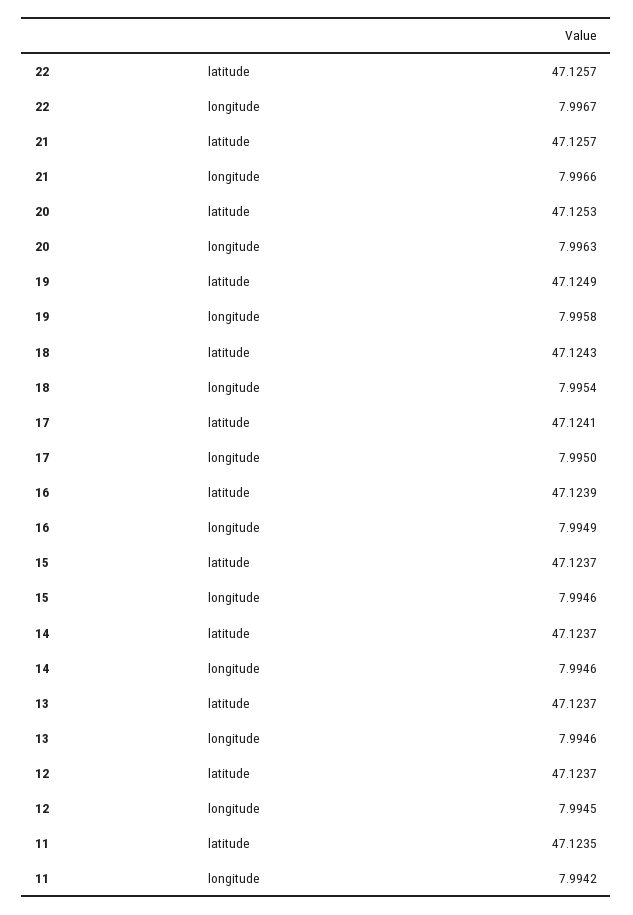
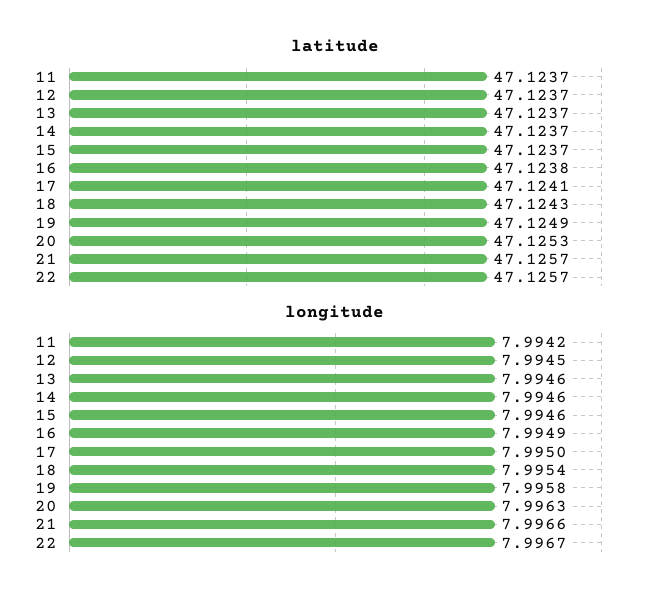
  {
    "latitude": {
      "22": 47.1257,
      "21": 47.1257,
      "20": 47.1253,
      "19": 47.1249,
      "18": 47.1243,
      "17": 47.1241,
-     "16": 47.1239,
+     "16": 47.1238,
      "15": 47.1237,
      "14": 47.1237,
      "13": 47.1237,
      "12": 47.1237,
-     "11": 47.1235
+     "11": 47.1237
    },
    "longitude": {
      "22": 7.9967,
      "21": 7.9966,
      "20": 7.9963,
      "19": 7.9958,
      "18": 7.9954,
      "17": 7.995,
      "16": 7.9949,
      "15": 7.9946,
      "14": 7.9946,
      "13": 7.9946,
      "12": 7.9945,
      "11": 7.9942
    }
  }

